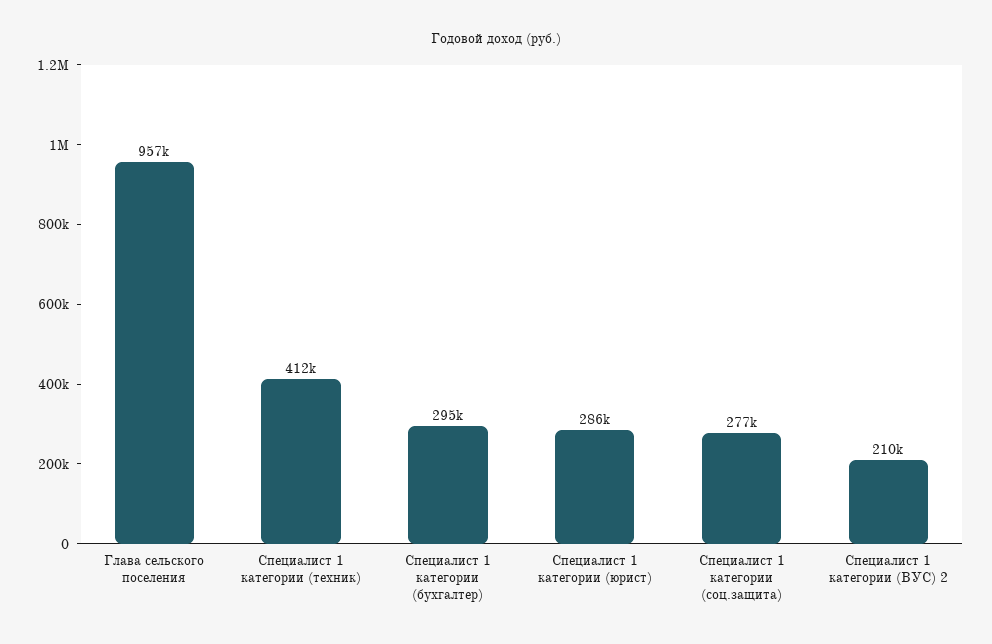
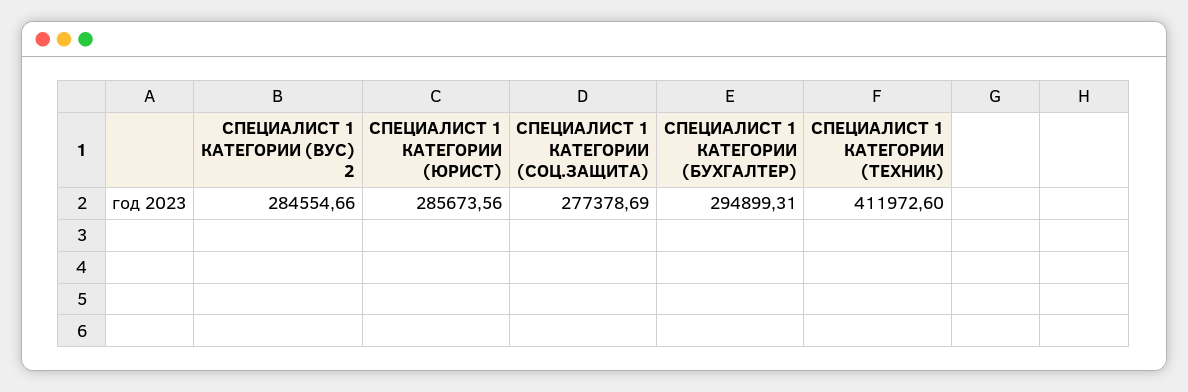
  {
-   "Глава сельского поселения": 957000,
    "Специалист 1 категории (техник)": 411972.6,
    "Специалист 1 категории (бухгалтер)": 294899.31,
    "Специалист 1 категории (юрист)": 285673.56,
    "Специалист 1 категории (соц.защита)": 277378.69,
-   "Специалист 1 категории (ВУС) 2": 210000
+   "Специалист 1 категории (ВУС) 2": 284554.66
  }

